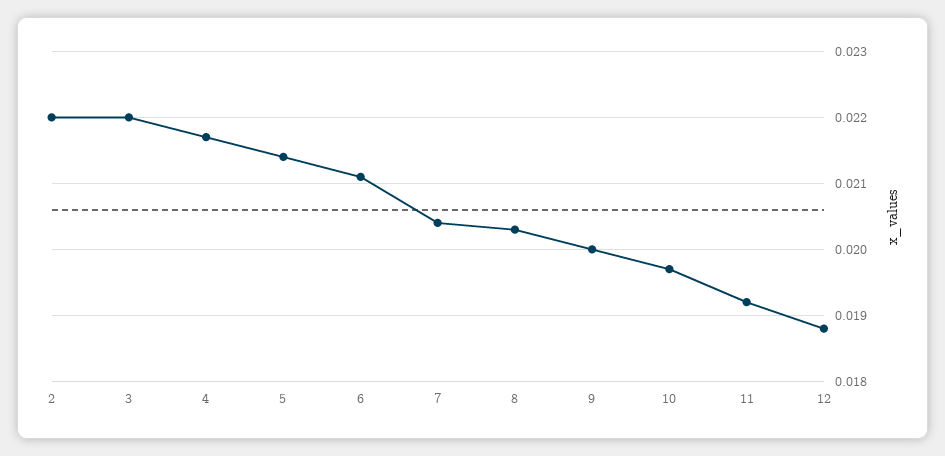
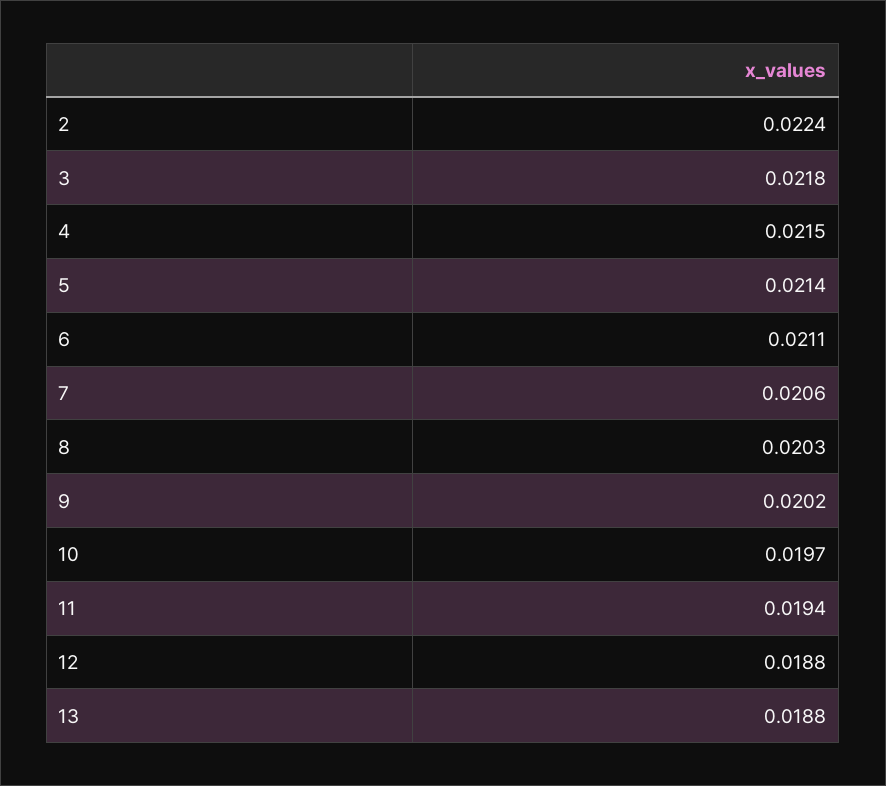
  {
-   "2": 0.022,
+   "2": 0.0224,
-   "3": 0.022,
+   "3": 0.0218,
-   "4": 0.0217,
+   "4": 0.0215,
    "5": 0.0214,
    "6": 0.0211,
-   "7": 0.0204,
+   "7": 0.0206,
    "8": 0.0203,
-   "9": 0.02,
+   "9": 0.0202,
    "10": 0.0197,
-   "11": 0.0192,
+   "11": 0.0194,
-   "12": 0.0188
+   "12": 0.0188,
+   "13": 0.0188
  }

